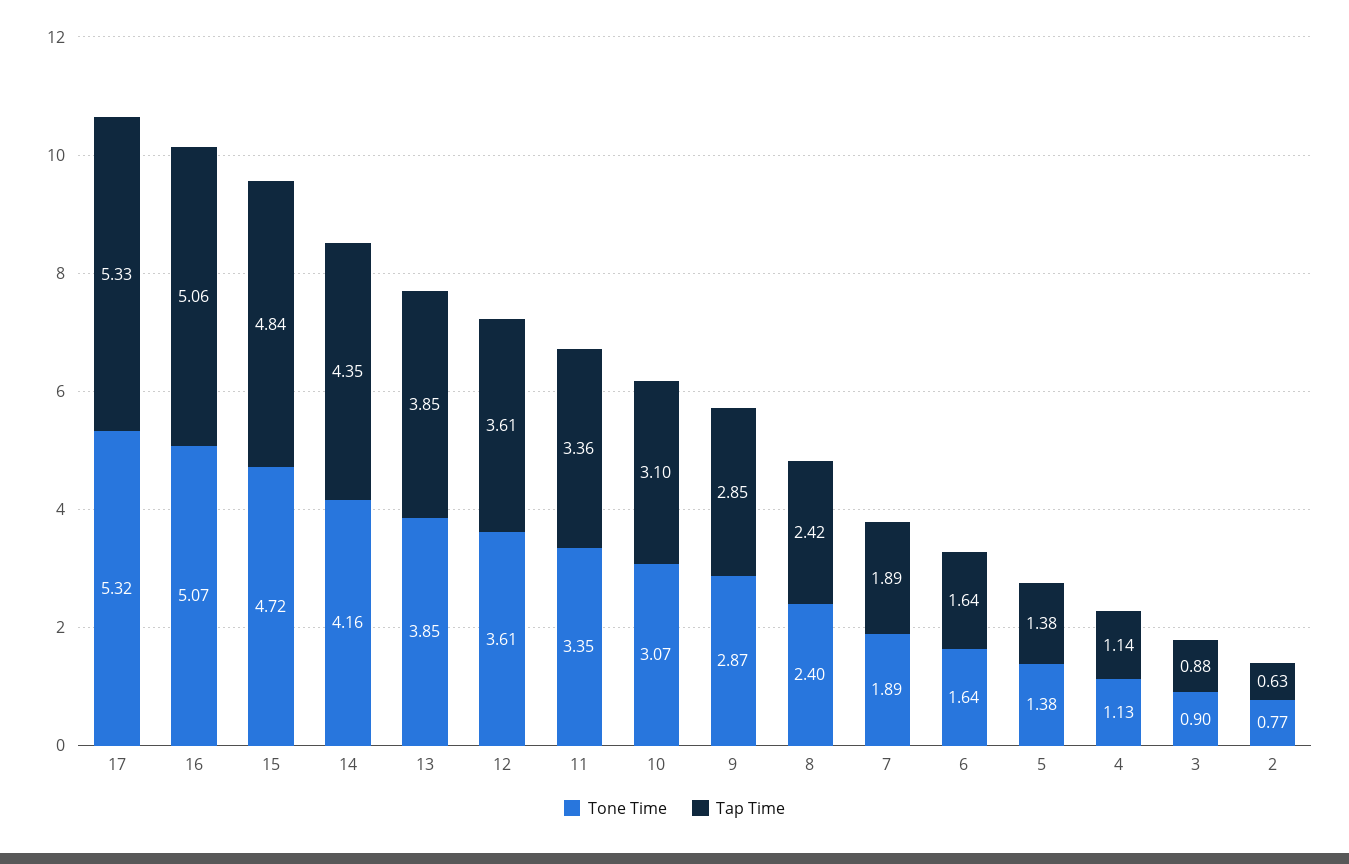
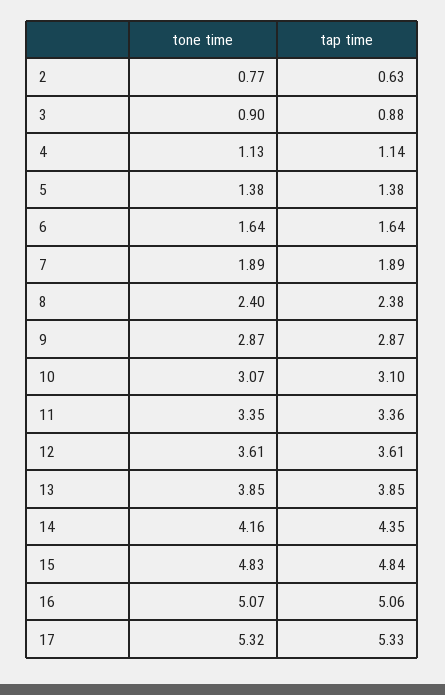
  {
    "Tone Time": {
      "17": 5.32,
      "16": 5.07,
-     "15": 4.72,
+     "15": 4.83,
      "14": 4.16,
      "13": 3.85,
      "12": 3.61,
      "11": 3.35,
      "10": 3.07,
      "9": 2.87,
      "8": 2.4,
      "7": 1.89,
      "6": 1.64,
      "5": 1.38,
      "4": 1.13,
      "3": 0.9,
      "2": 0.77
    },
    "Tap Time": {
      "17": 5.33,
      "16": 5.06,
      "15": 4.84,
      "14": 4.35,
      "13": 3.85,
      "12": 3.61,
      "11": 3.36,
      "10": 3.1,
-     "9": 2.85,
+     "9": 2.87,
-     "8": 2.42,
+     "8": 2.38,
      "7": 1.89,
      "6": 1.64,
      "5": 1.38,
      "4": 1.14,
      "3": 0.88,
      "2": 0.63
    }
  }

